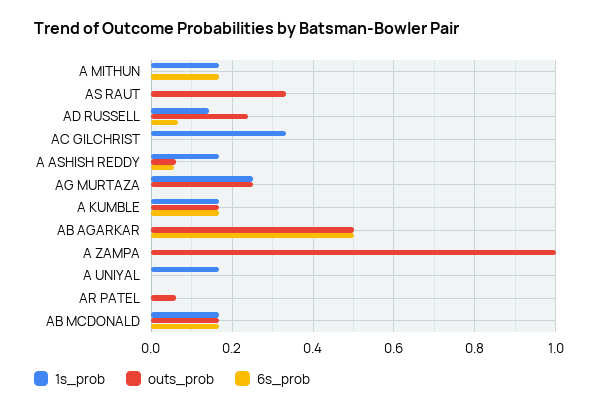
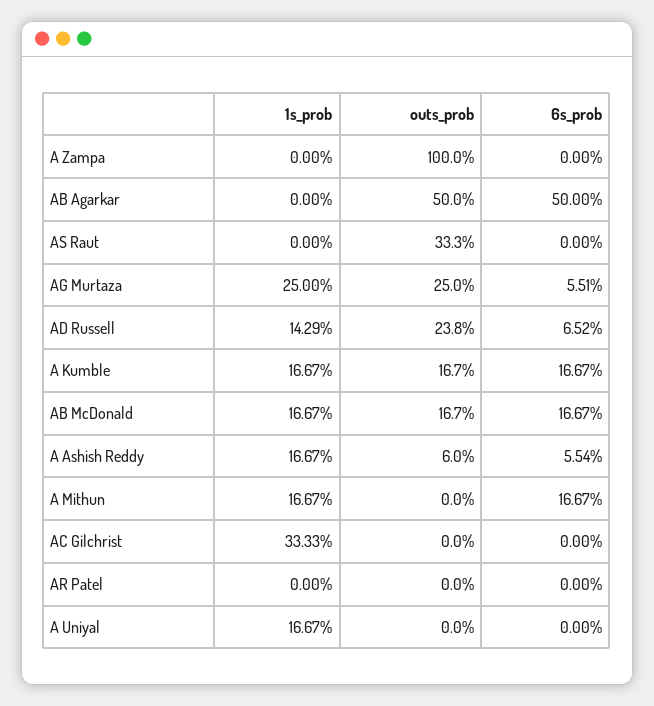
  {
    "1s_prob": {
      "A MITHUN": 0.1667,
      "AS RAUT": 0,
      "AD RUSSELL": 0.1429,
      "AC GILCHRIST": 0.3333,
      "A ASHISH REDDY": 0.1667,
      "AG MURTAZA": 0.25,
      "A KUMBLE": 0.1667,
      "AB AGARKAR": 0,
      "A ZAMPA": 0,
      "A UNIYAL": 0.1667,
      "AR PATEL": 0,
      "AB MCDONALD": 0.1667
    },
    "outs_prob": {
      "A MITHUN": 0,
      "AS RAUT": 0.333,
      "AD RUSSELL": 0.238,
      "AC GILCHRIST": 0,
      "A ASHISH REDDY": 0.06,
      "AG MURTAZA": 0.25,
      "A KUMBLE": 0.167,
      "AB AGARKAR": 0.5,
      "A ZAMPA": 1,
      "A UNIYAL": 0,
-     "AR PATEL": 0.06,
+     "AR PATEL": 0,
      "AB MCDONALD": 0.167
    },
    "6s_prob": {
      "A MITHUN": 0.1667,
      "AS RAUT": 0,
      "AD RUSSELL": 0.0652,
      "AC GILCHRIST": 0,
      "A ASHISH REDDY": 0.0554,
-     "AG MURTAZA": 0,
+     "AG MURTAZA": 0.0551,
      "A KUMBLE": 0.1667,
      "AB AGARKAR": 0.5,
      "A ZAMPA": 0,
      "A UNIYAL": 0,
      "AR PATEL": 0,
      "AB MCDONALD": 0.1667
    }
  }

